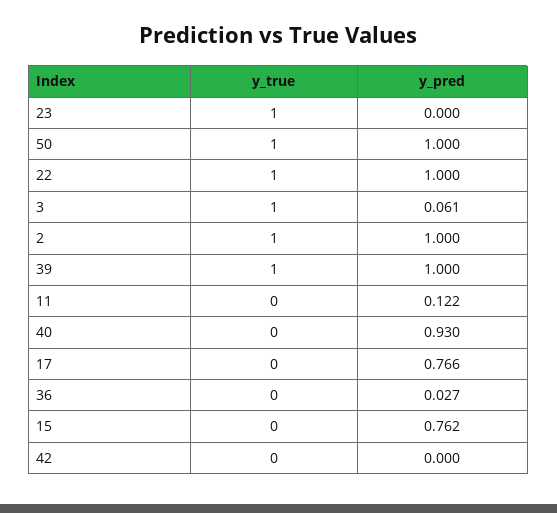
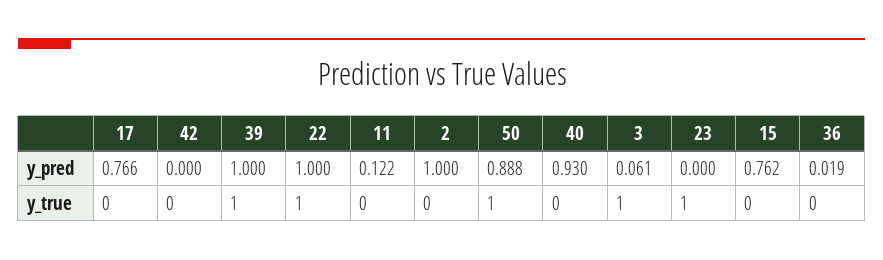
  {
    "y_true": {
      "23": 1,
      "50": 1,
      "22": 1,
      "3": 1,
-     "2": 1,
+     "2": 0,
      "39": 1,
      "11": 0,
      "40": 0,
      "17": 0,
      "36": 0,
      "15": 0,
      "42": 0
    },
    "y_pred": {
      "23": 0,
-     "50": 1,
+     "50": 0.888,
      "22": 1,
      "3": 0.061,
      "2": 1,
      "39": 1,
      "11": 0.122,
      "40": 0.93,
      "17": 0.766,
-     "36": 0.027,
+     "36": 0.019,
      "15": 0.762,
      "42": 0
    }
  }

